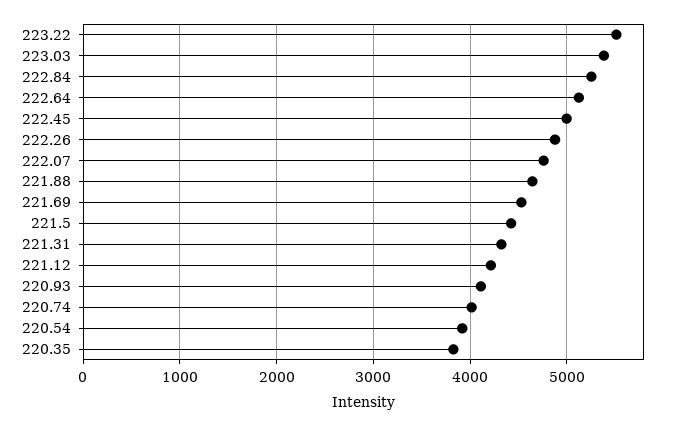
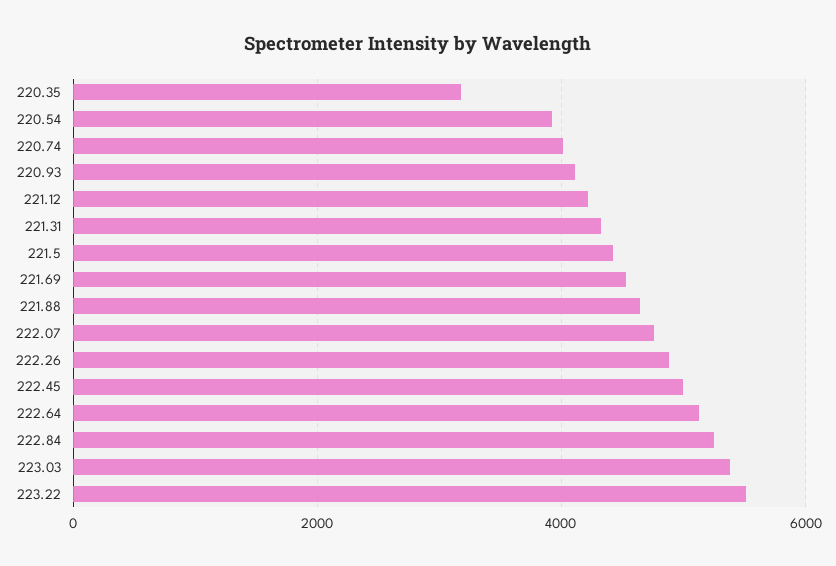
  {
    "223.22": 5500,
    "223.03": 5400,
    "222.84": 5300,
    "222.64": 5100,
    "222.45": 5000,
    "222.26": 4900,
    "222.07": 4800,
    "221.88": 4600,
    "221.69": 4500,
    "221.5": 4400,
    "221.31": 4300,
    "221.12": 4200,
    "220.93": 4100,
    "220.74": 4000,
    "220.54": 3900,
-   "220.35": 3800
+   "220.35": 3200
  }

